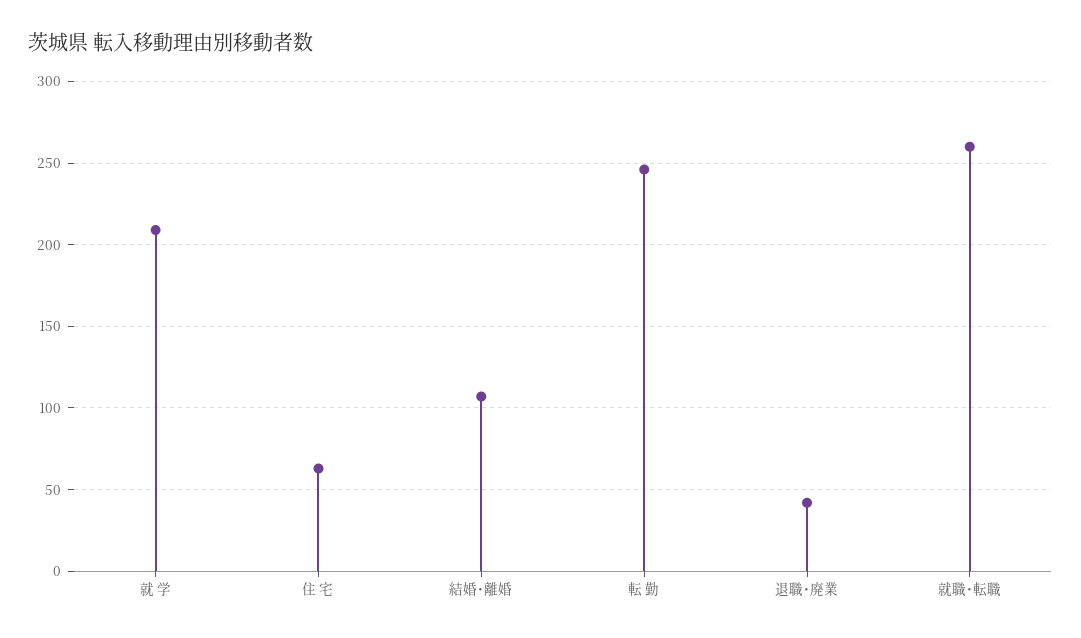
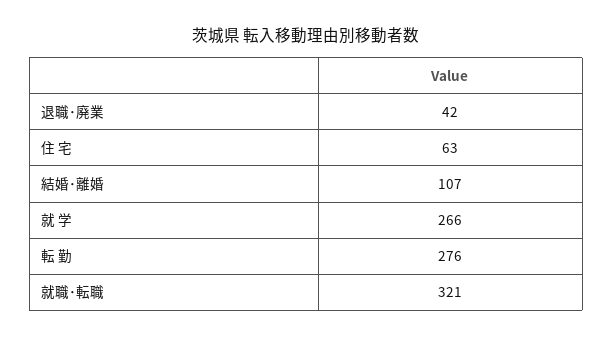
  {
-   "就 学": 210,
+   "就 学": 266,
    "住 宅": 63,
    "結婚･離婚": 107,
-   "転 勤": 245,
+   "転 勤": 276,
    "退職･廃業": 42,
-   "就職･転職": 260
+   "就職･転職": 321
  }

